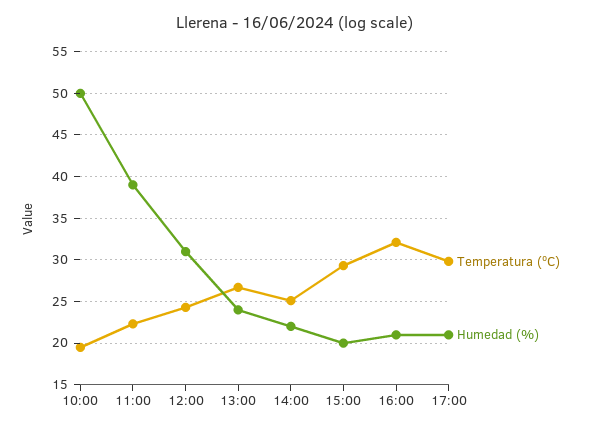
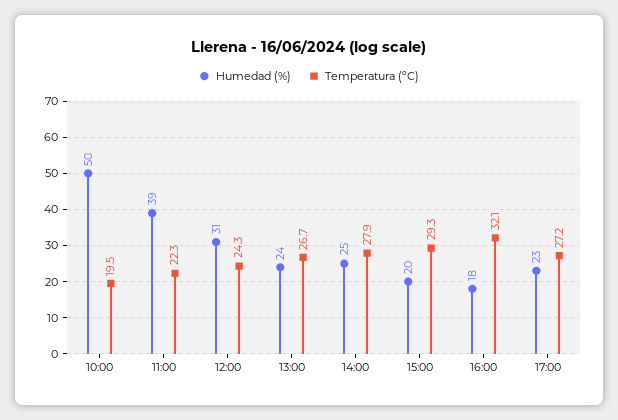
  {
    "Temperatura (ºC)": {
      "10:00": 19.5,
      "11:00": 22.3,
      "12:00": 24.3,
      "13:00": 26.7,
-     "14:00": 25,
+     "14:00": 27.9,
      "15:00": 29.3,
      "16:00": 32.1,
-     "17:00": 30
+     "17:00": 27.2
    },
    "Humedad (%)": {
      "10:00": 50,
      "11:00": 39,
      "12:00": 31,
      "13:00": 24,
-     "14:00": 22,
+     "14:00": 25,
      "15:00": 20,
-     "16:00": 21,
+     "16:00": 18,
-     "17:00": 21
+     "17:00": 23
    }
  }

